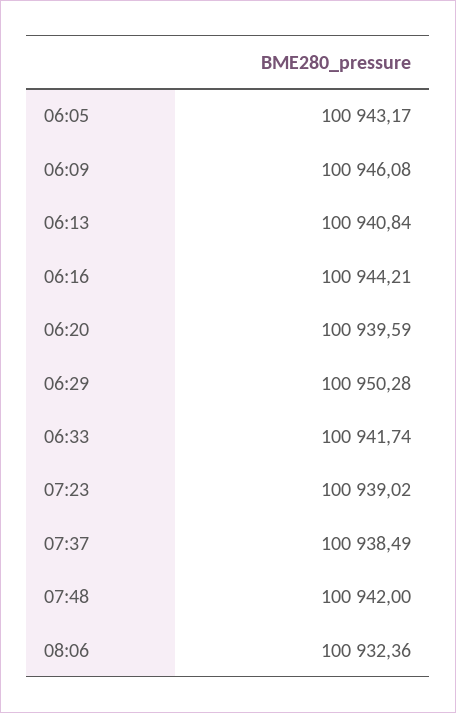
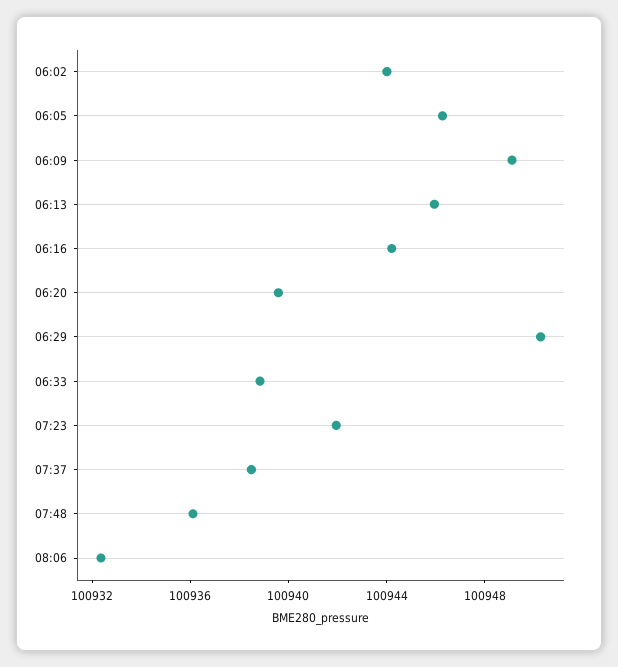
  {
-   "06:05": 100943.17,
+   "06:05": 100946,
-   "06:09": 100946.08,
+   "06:09": 100949,
-   "06:13": 100940.84,
+   "06:13": 100946,
    "06:16": 100944.21,
    "06:20": 100939.59,
    "06:29": 100950.28,
-   "06:33": 100941.74,
+   "06:33": 100939,
-   "07:23": 100939.02,
+   "07:23": 100942,
    "07:37": 100938.49,
-   "07:48": 100942,
+   "07:48": 100936,
-   "08:06": 100932.36
+   "08:06": 100932.36,
+   "06:02": 100944
  }

